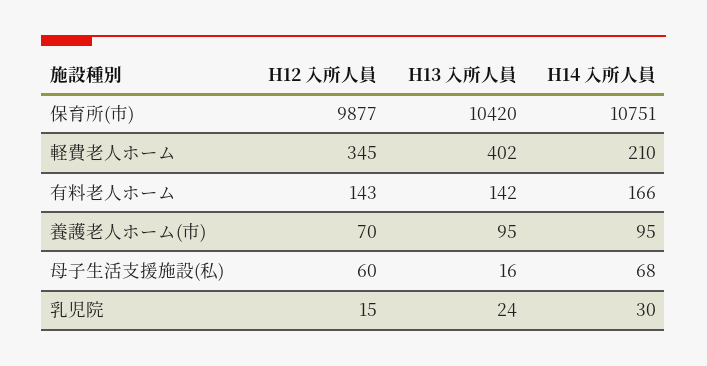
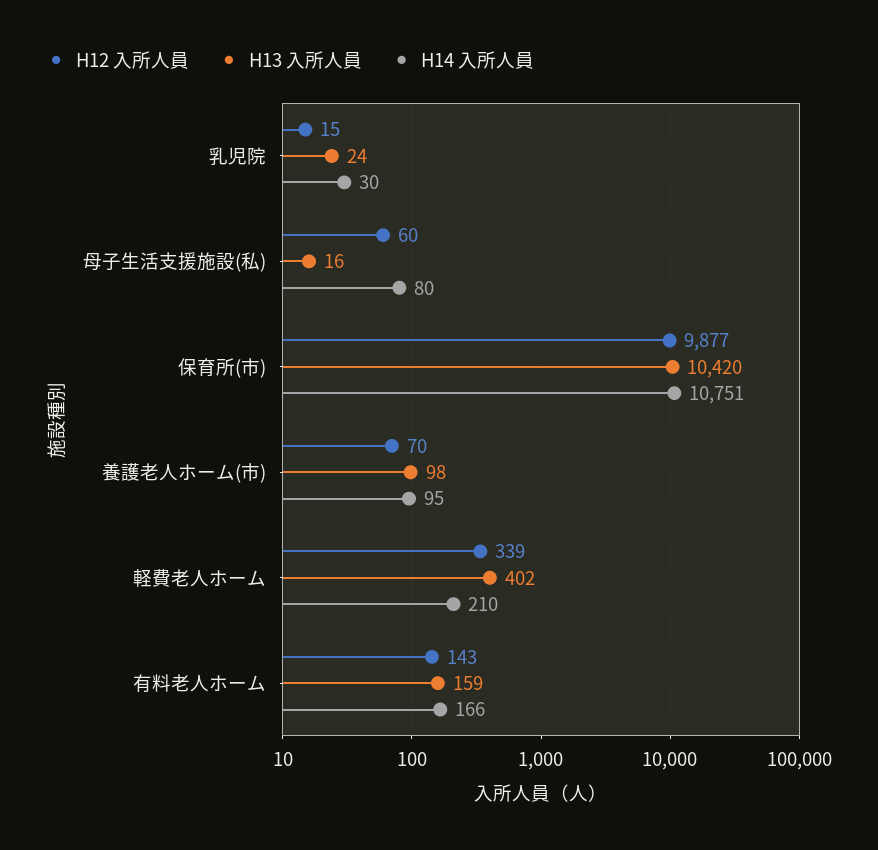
  {
    "H12 入所人員": {
      "保育所(市)": 9877,
-     "軽費老人ホーム": 345,
+     "軽費老人ホーム": 339,
      "有料老人ホーム": 143,
      "養護老人ホーム(市)": 70,
      "母子生活支援施設(私)": 60,
      "乳児院": 15
    },
    "H13 入所人員": {
      "保育所(市)": 10420,
      "軽費老人ホーム": 402,
-     "有料老人ホーム": 142,
+     "有料老人ホーム": 159,
-     "養護老人ホーム(市)": 95,
+     "養護老人ホーム(市)": 98,
      "母子生活支援施設(私)": 16,
      "乳児院": 24
    },
    "H14 入所人員": {
      "保育所(市)": 10751,
      "軽費老人ホーム": 210,
      "有料老人ホーム": 166,
      "養護老人ホーム(市)": 95,
-     "母子生活支援施設(私)": 68,
+     "母子生活支援施設(私)": 80,
      "乳児院": 30
    }
  }

